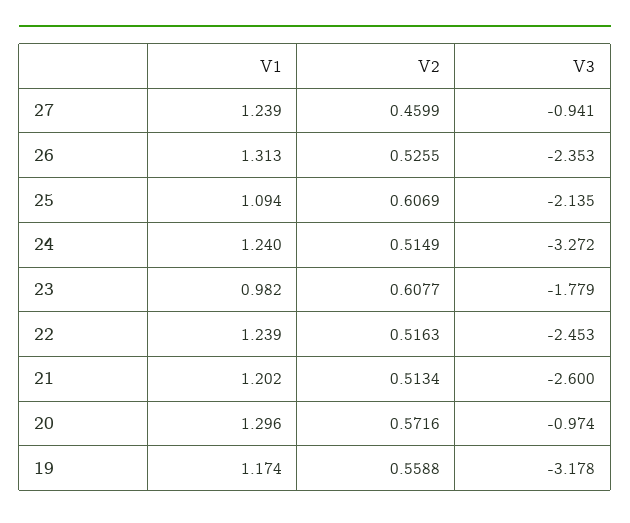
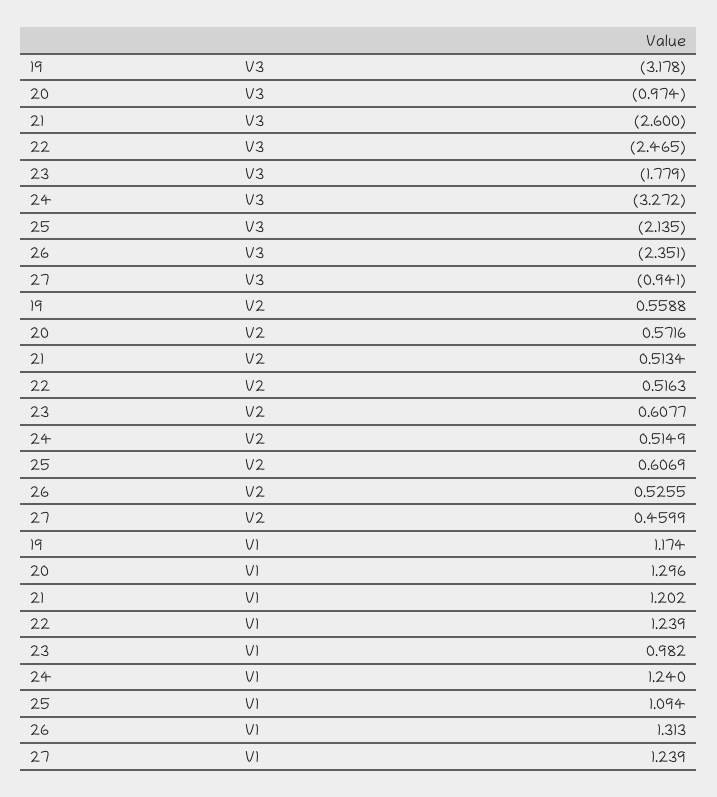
  {
    "V1": {
      "27": 1.239,
      "26": 1.313,
      "25": 1.094,
      "24": 1.24,
      "23": 0.982,
      "22": 1.239,
      "21": 1.202,
      "20": 1.296,
      "19": 1.174
    },
    "V2": {
      "27": 0.4599,
      "26": 0.5255,
      "25": 0.6069,
      "24": 0.5149,
      "23": 0.6077,
      "22": 0.5163,
      "21": 0.5134,
      "20": 0.5716,
      "19": 0.5588
    },
    "V3": {
      "27": -0.941,
-     "26": -2.353,
+     "26": -2.351,
      "25": -2.135,
      "24": -3.272,
      "23": -1.779,
-     "22": -2.453,
+     "22": -2.465,
      "21": -2.6,
      "20": -0.974,
      "19": -3.178
    }
  }

